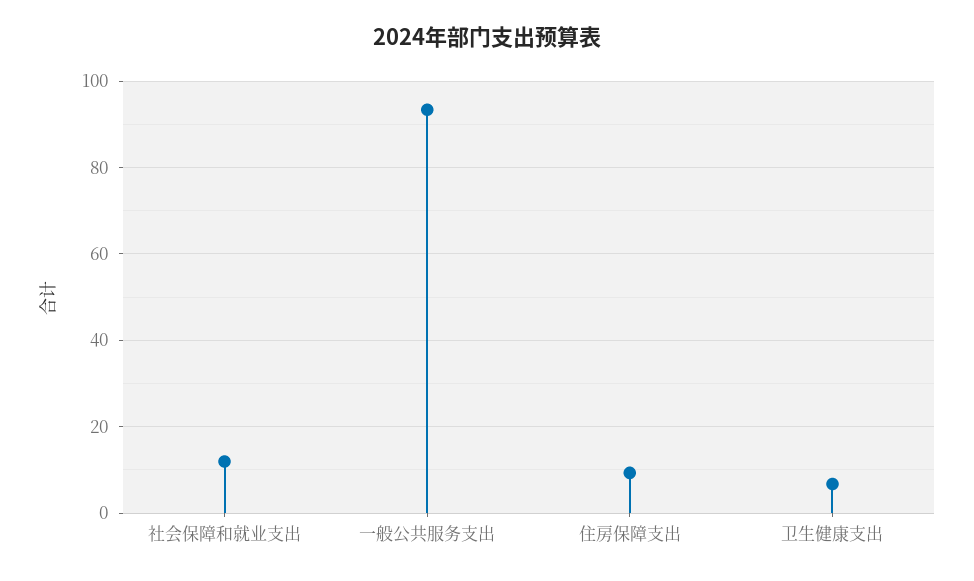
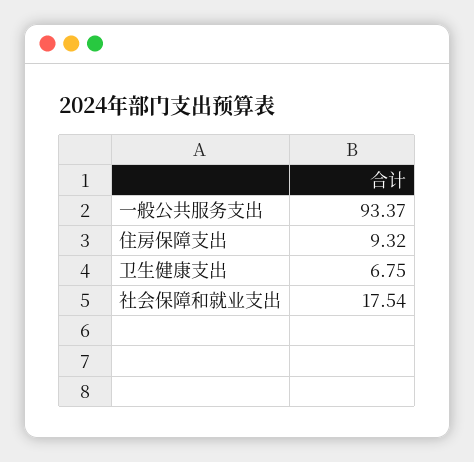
  {
-   "社会保障和就业支出": 12,
+   "社会保障和就业支出": 17.54,
    "一般公共服务支出": 93.37,
    "住房保障支出": 9.32,
    "卫生健康支出": 6.75
  }

